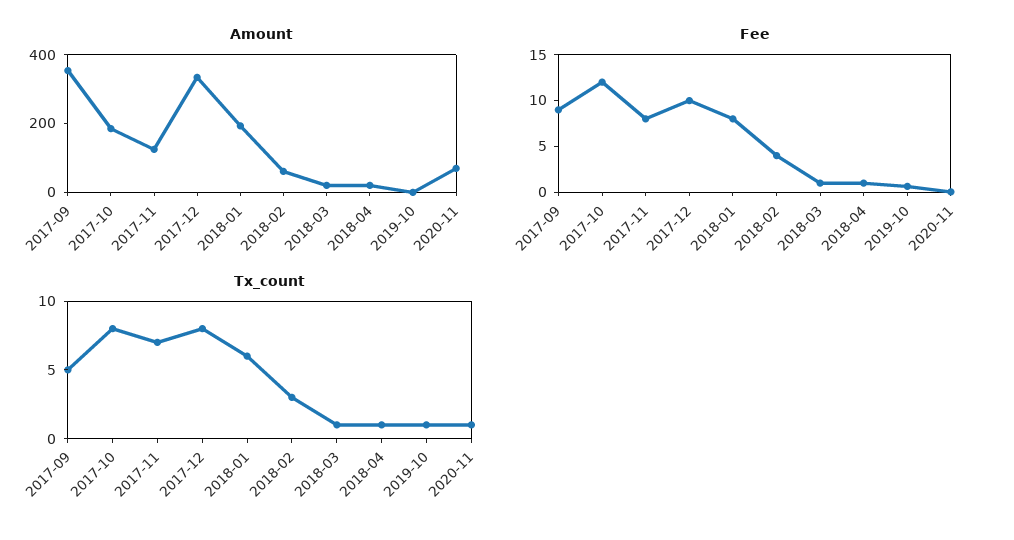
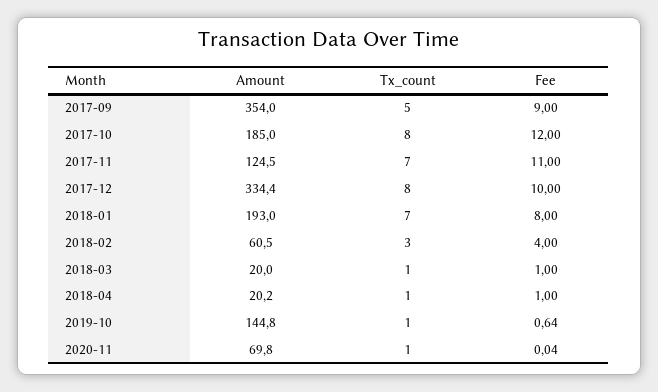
  {
    "Amount": {
      "2017-09": 354,
      "2017-10": 185,
      "2017-11": 124.5,
      "2017-12": 334.4,
      "2018-01": 193,
      "2018-02": 60.5,
      "2018-03": 20,
      "2018-04": 20.2,
-     "2019-10": 0,
+     "2019-10": 144.8,
      "2020-11": 69.8
    },
    "Fee": {
      "2017-09": 9,
      "2017-10": 12,
-     "2017-11": 8,
+     "2017-11": 11,
      "2017-12": 10,
      "2018-01": 8,
      "2018-02": 4,
      "2018-03": 1,
      "2018-04": 1,
      "2019-10": 0.64,
      "2020-11": 0.04
    },
    "Tx_count": {
      "2017-09": 5,
      "2017-10": 8,
      "2017-11": 7,
      "2017-12": 8,
-     "2018-01": 6,
+     "2018-01": 7,
      "2018-02": 3,
      "2018-03": 1,
      "2018-04": 1,
      "2019-10": 1,
      "2020-11": 1
    }
  }

